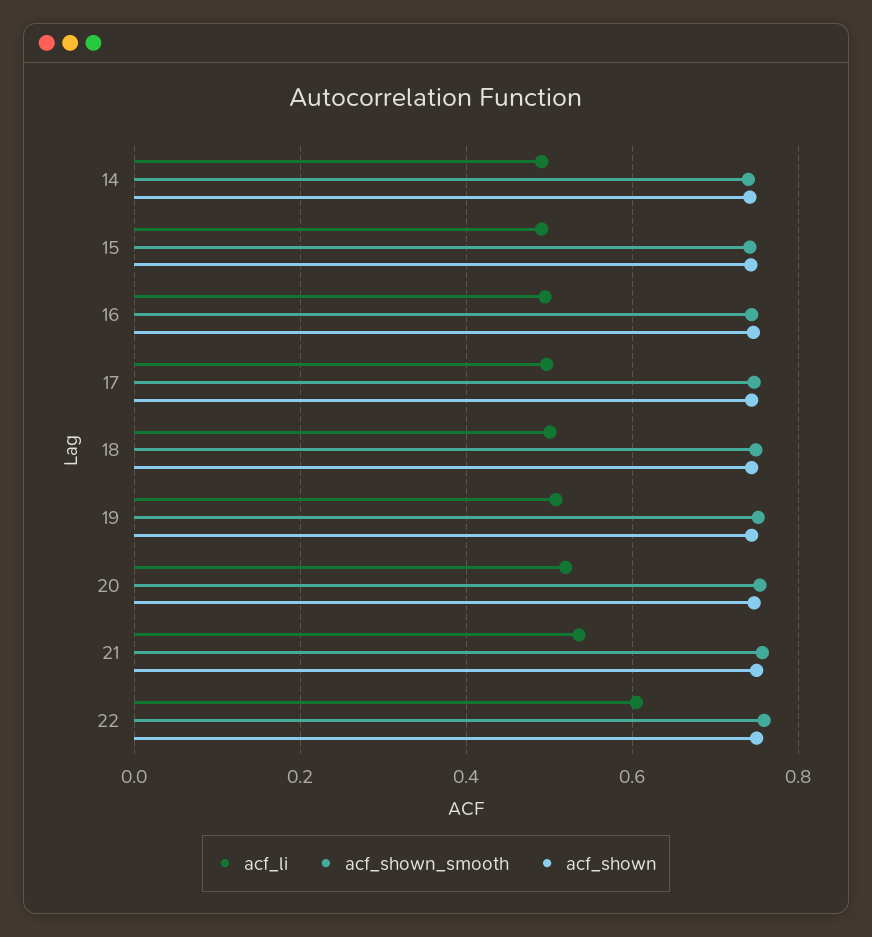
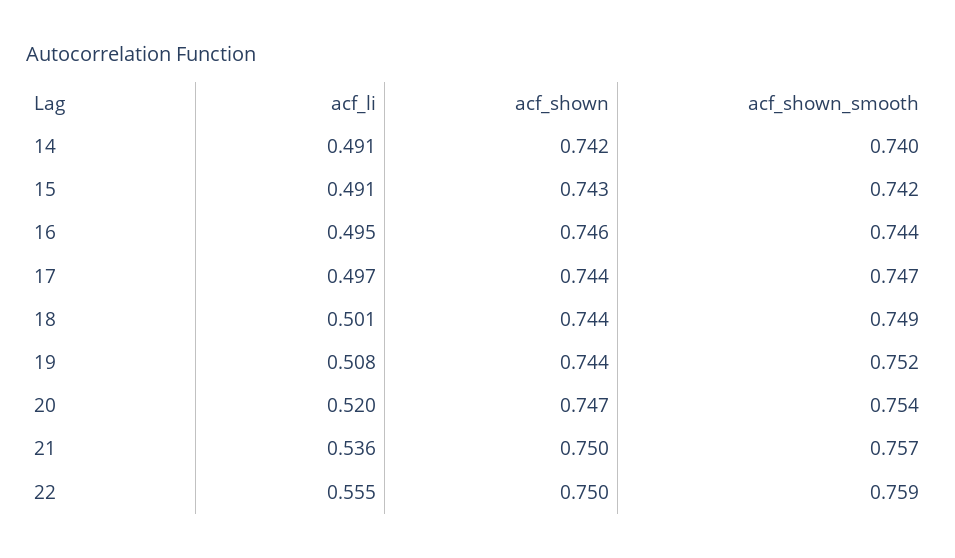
  {
    "acf_li": {
      "14": 0.491,
      "15": 0.491,
      "16": 0.495,
      "17": 0.497,
      "18": 0.501,
      "19": 0.508,
      "20": 0.52,
      "21": 0.536,
-     "22": 0.6
+     "22": 0.555
    },
    "acf_shown_smooth": {
      "14": 0.74,
      "15": 0.742,
      "16": 0.744,
      "17": 0.747,
      "18": 0.749,
      "19": 0.752,
      "20": 0.754,
      "21": 0.757,
      "22": 0.759
    },
    "acf_shown": {
      "14": 0.742,
      "15": 0.743,
      "16": 0.746,
      "17": 0.744,
      "18": 0.744,
      "19": 0.744,
      "20": 0.747,
      "21": 0.75,
      "22": 0.75
    }
  }

